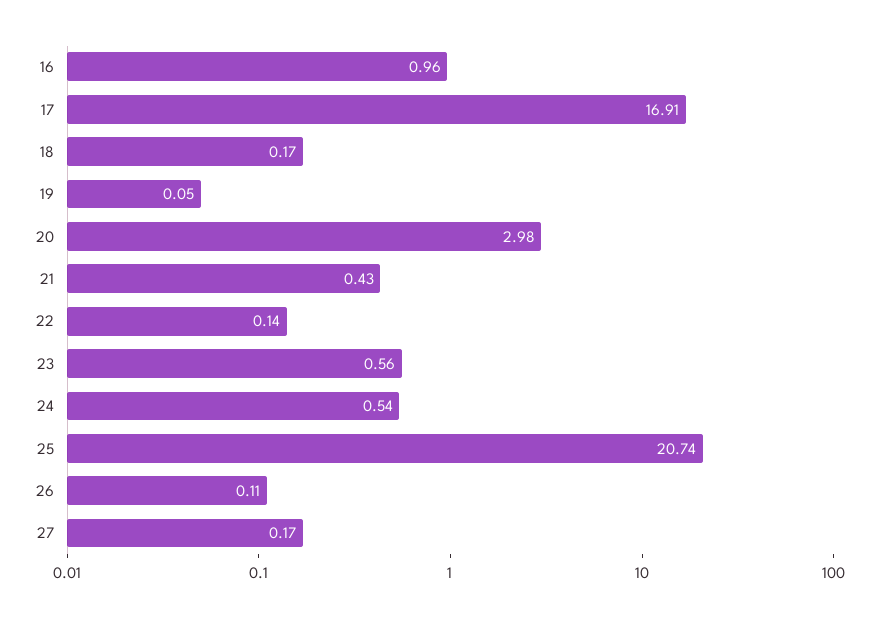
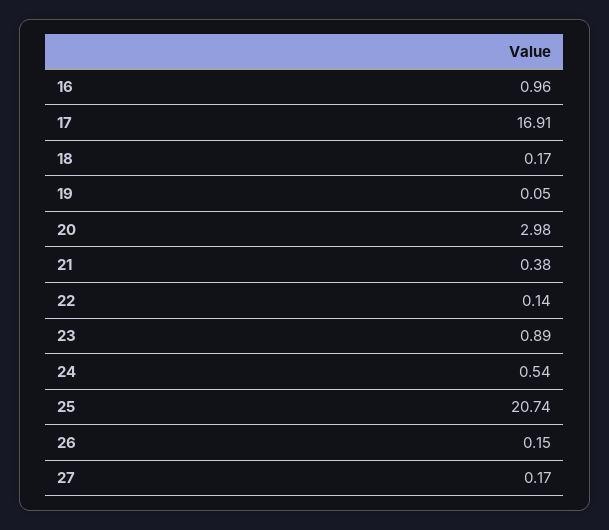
  {
    "16": 0.96,
    "17": 16.91,
    "18": 0.17,
    "19": 0.05,
    "20": 2.98,
-   "21": 0.43,
+   "21": 0.38,
    "22": 0.14,
-   "23": 0.56,
+   "23": 0.89,
    "24": 0.54,
    "25": 20.74,
-   "26": 0.11,
+   "26": 0.15,
    "27": 0.17
  }

